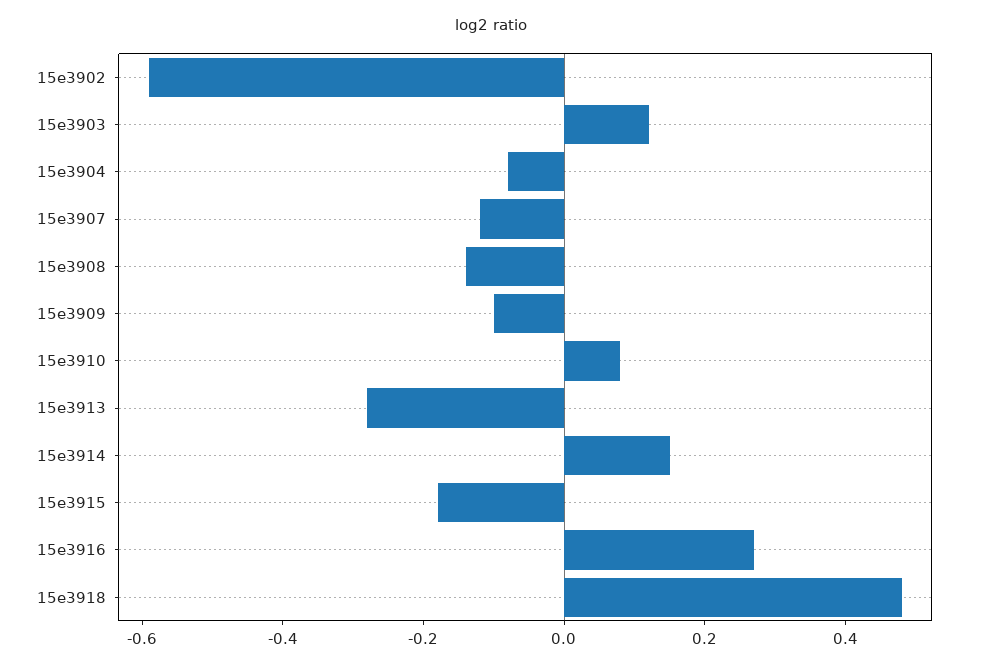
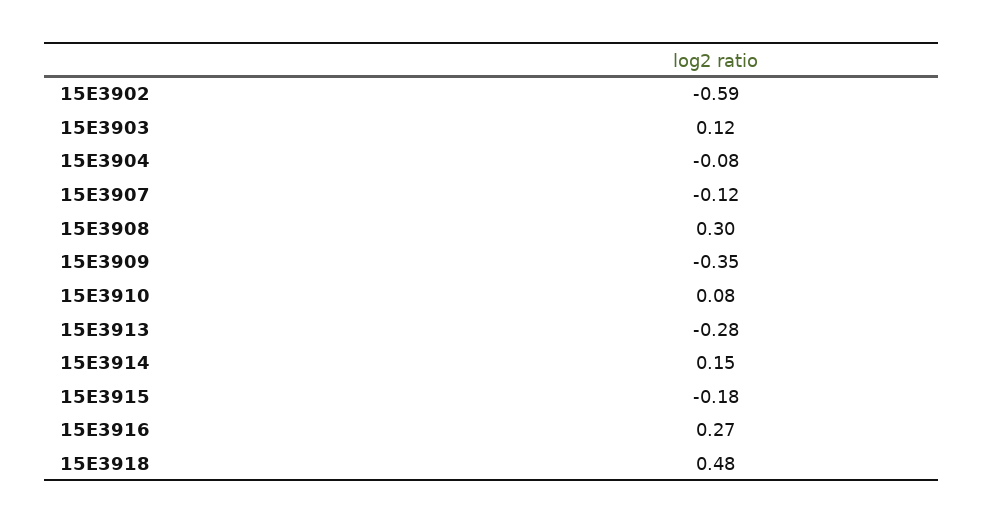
  {
    "15e3902": -0.59,
    "15e3903": 0.12,
    "15e3904": -0.08,
    "15e3907": -0.12,
-   "15e3908": -0.15,
+   "15e3908": 0.3,
-   "15e3909": -0.1,
+   "15e3909": -0.35,
    "15e3910": 0.08,
    "15e3913": -0.28,
    "15e3914": 0.15,
    "15e3915": -0.18,
    "15e3916": 0.27,
    "15e3918": 0.48
  }

